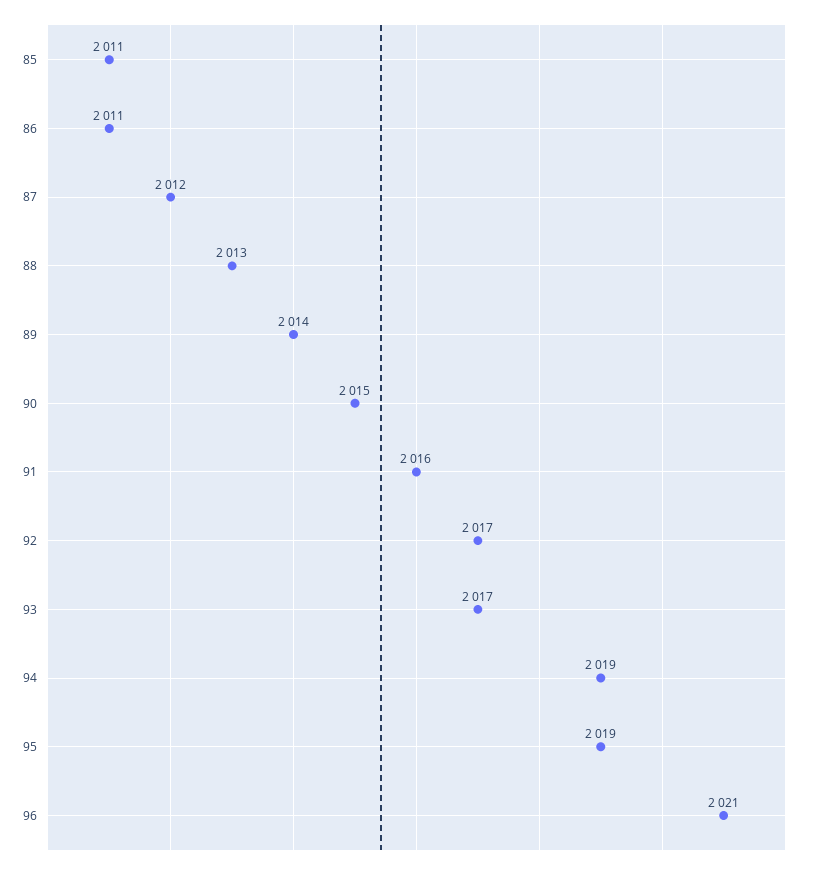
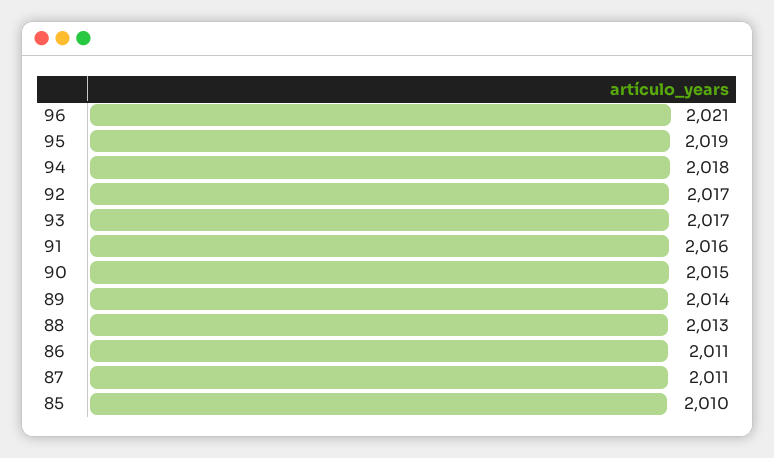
  {
-   "85": 2011,
+   "85": 2010,
    "86": 2011,
-   "87": 2012,
+   "87": 2011,
    "88": 2013,
    "89": 2014,
    "90": 2015,
    "91": 2016,
    "92": 2017,
    "93": 2017,
-   "94": 2019,
+   "94": 2018,
    "95": 2019,
    "96": 2021
  }

